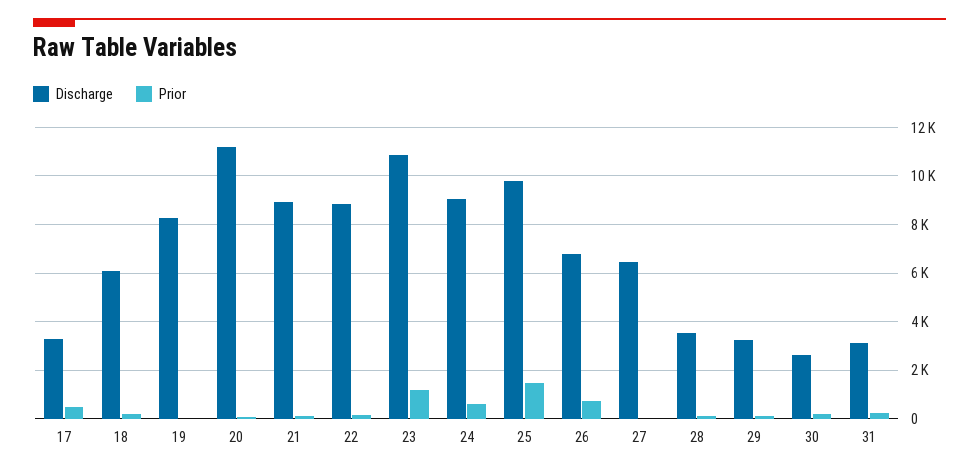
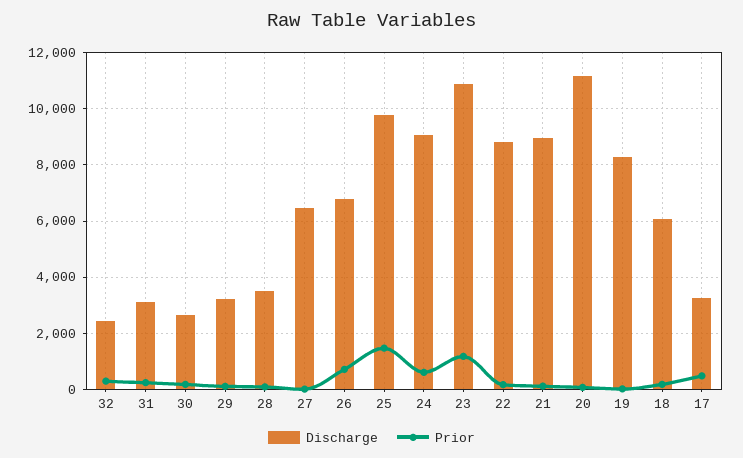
  {
    "Discharge": {
      "17": 3250,
      "18": 6000,
      "19": 8250,
      "20": 11250,
      "21": 9000,
      "22": 8750,
      "23": 10750,
      "24": 9000,
      "25": 9750,
      "26": 6750,
      "27": 6500,
      "28": 3500,
      "29": 3250,
      "30": 2750,
-     "31": 3000
+     "31": 3000,
+     "32": 2500
    },
    "Prior": {
      "17": 500,
      "18": 250,
      "19": 0,
      "20": 0,
      "21": 0,
      "22": 250,
      "23": 1250,
      "24": 500,
      "25": 1500,
      "26": 750,
      "27": 0,
      "28": 0,
      "29": 0,
      "30": 250,
-     "31": 250
+     "31": 250,
+     "32": 250
    }
  }

